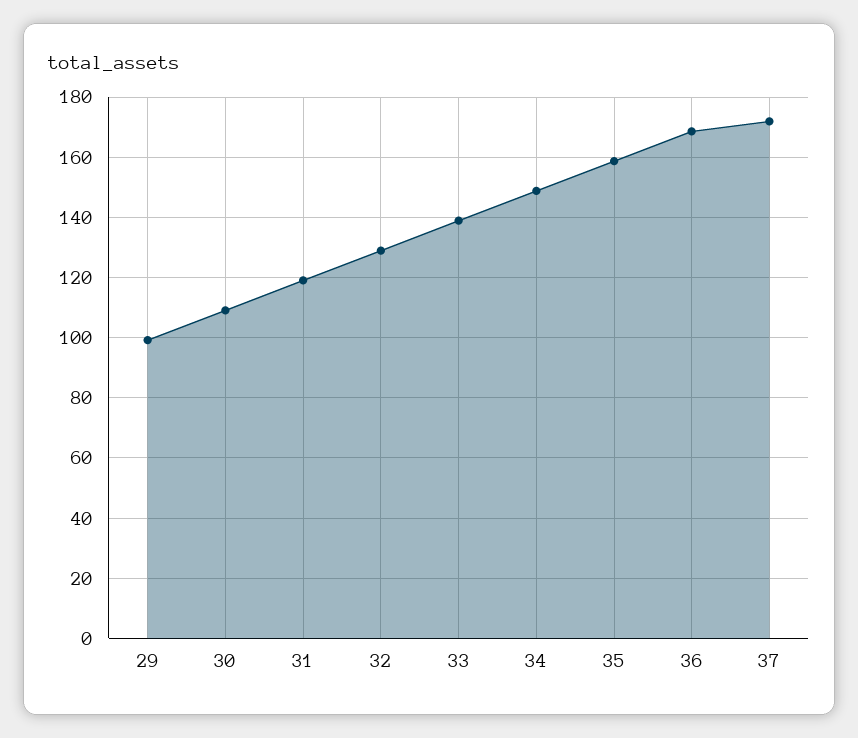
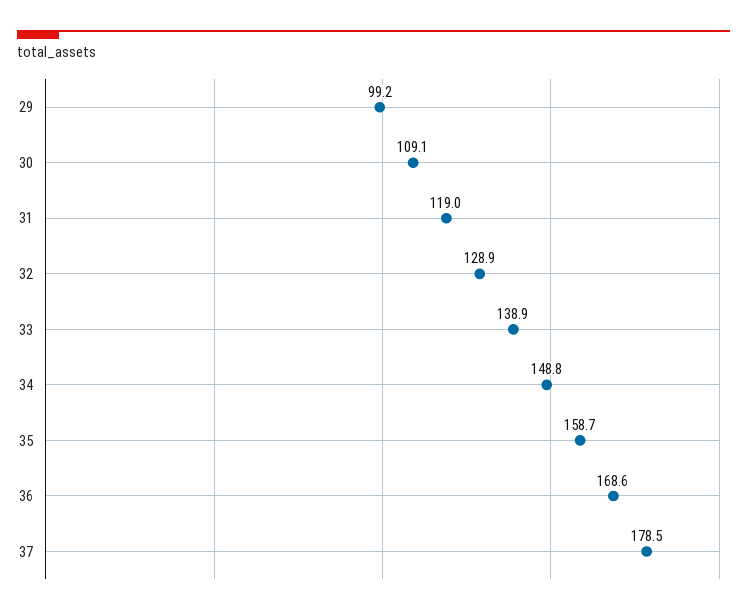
  {
    "29": 99.2,
    "30": 109.1,
    "31": 119,
    "32": 128.9,
    "33": 138.9,
    "34": 148.8,
    "35": 158.7,
    "36": 168.6,
-   "37": 172
+   "37": 178.5
  }

